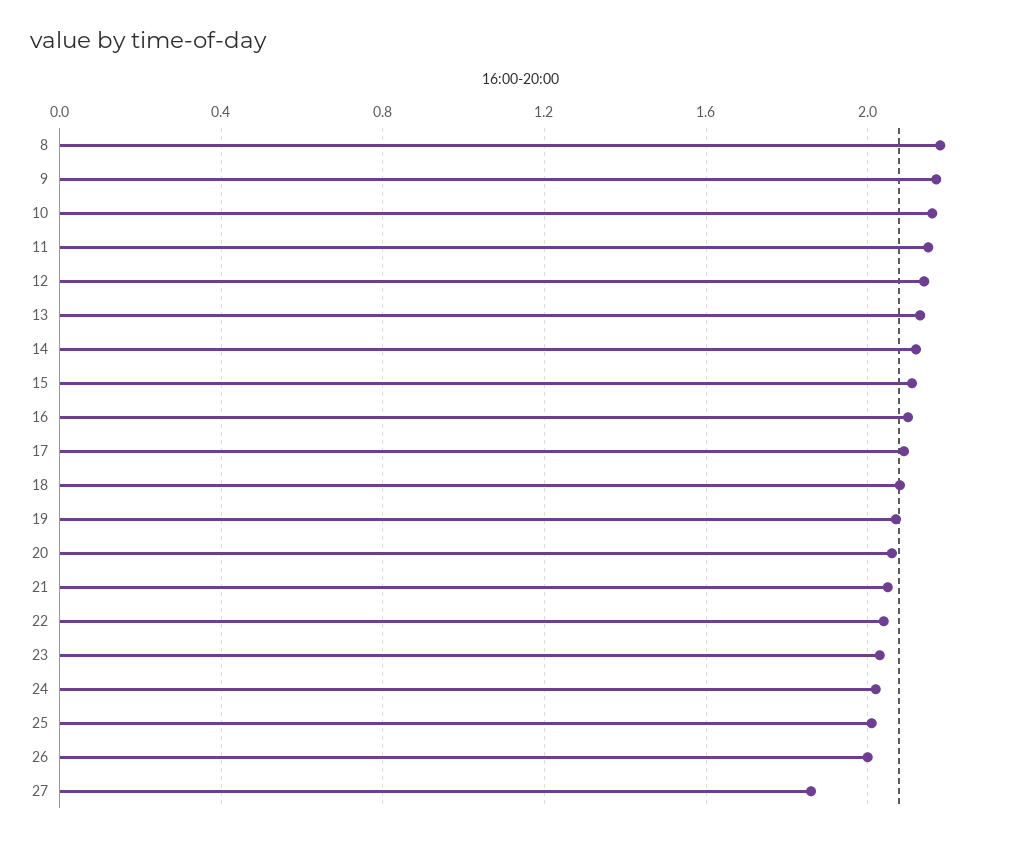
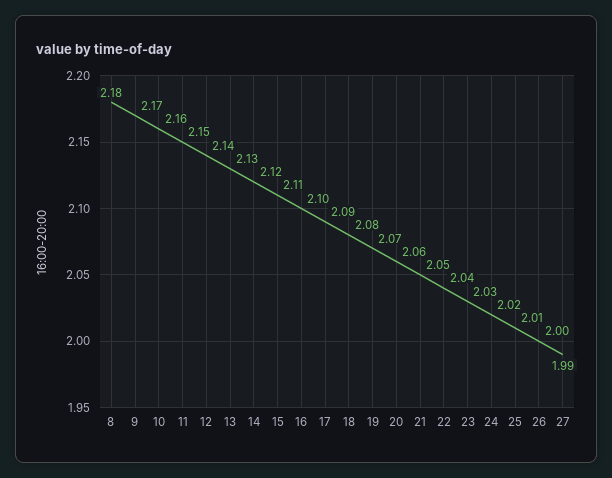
  {
    "8": 2.18,
    "9": 2.17,
    "10": 2.16,
    "11": 2.15,
    "12": 2.14,
    "13": 2.13,
    "14": 2.12,
    "15": 2.11,
    "16": 2.1,
    "17": 2.09,
    "18": 2.08,
    "19": 2.07,
    "20": 2.06,
    "21": 2.05,
    "22": 2.04,
    "23": 2.03,
    "24": 2.02,
    "25": 2.01,
    "26": 2,
-   "27": 1.85
+   "27": 1.99
  }

